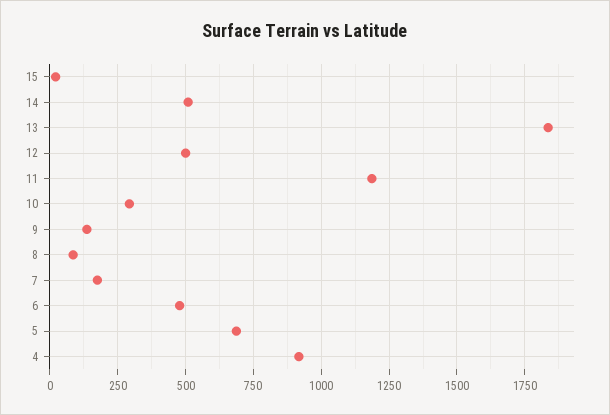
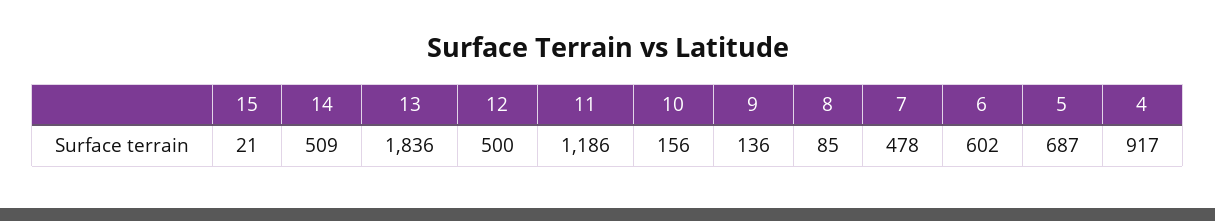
  {
    "15": 21,
    "14": 509,
    "13": 1836,
    "12": 500,
    "11": 1186,
-   "10": 300,
+   "10": 156,
    "9": 136,
    "8": 85,
-   "7": 175,
+   "7": 478,
-   "6": 475,
+   "6": 602,
    "5": 687,
    "4": 917
  }

